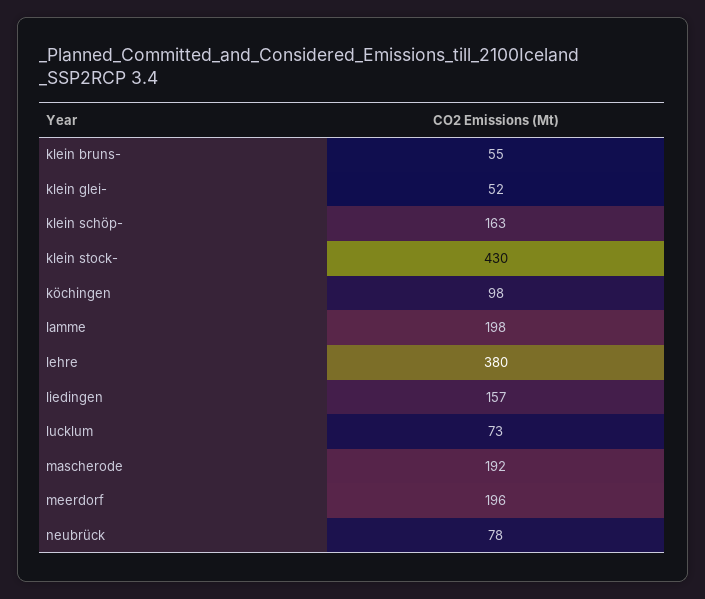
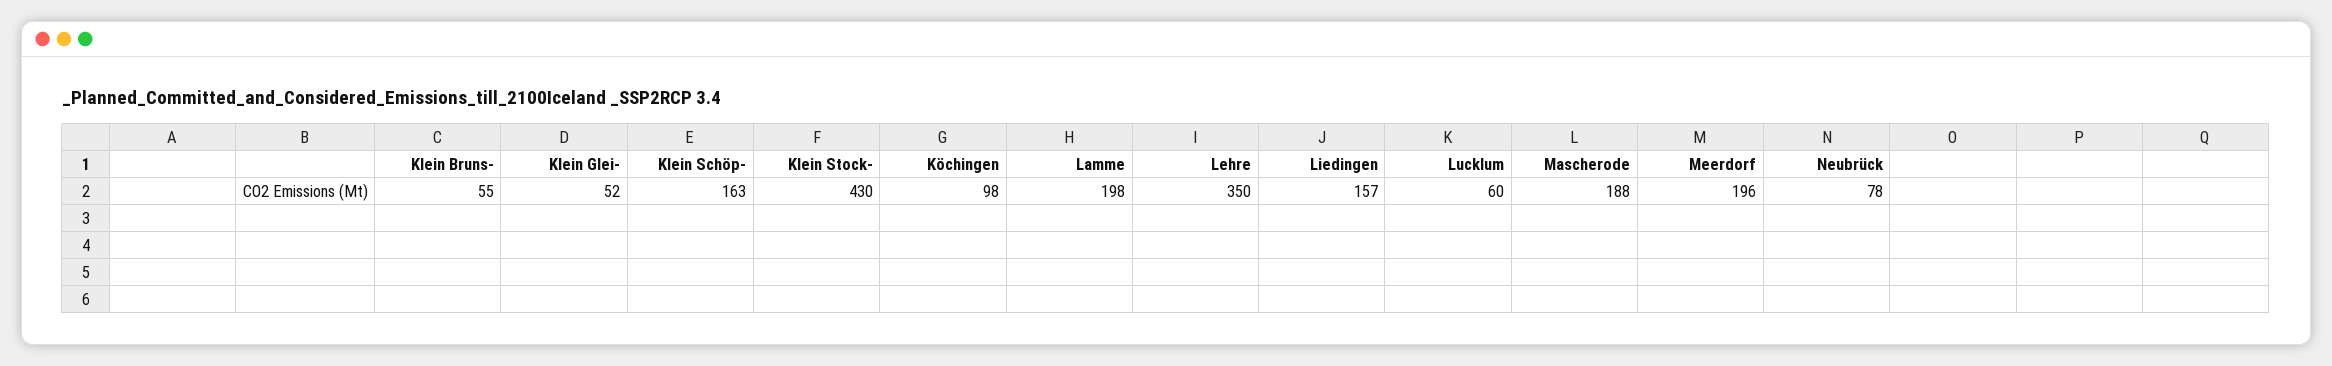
  {
    "klein bruns-": 55,
    "klein glei-": 52,
    "klein schöp-": 163,
    "klein stock-": 430,
    "köchingen": 98,
    "lamme": 198,
-   "lehre": 380,
+   "lehre": 350,
    "liedingen": 157,
-   "lucklum": 73,
+   "lucklum": 60,
-   "mascherode": 192,
+   "mascherode": 188,
    "meerdorf": 196,
    "neubrück": 78
  }

